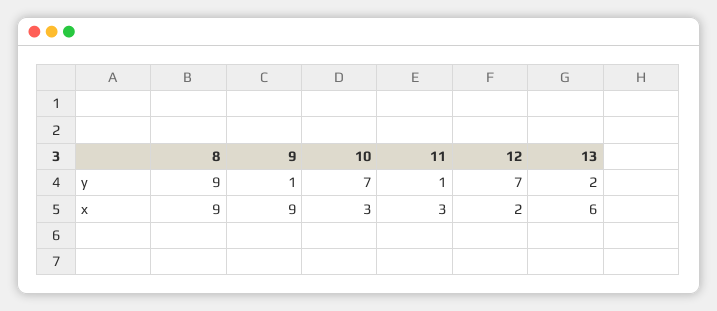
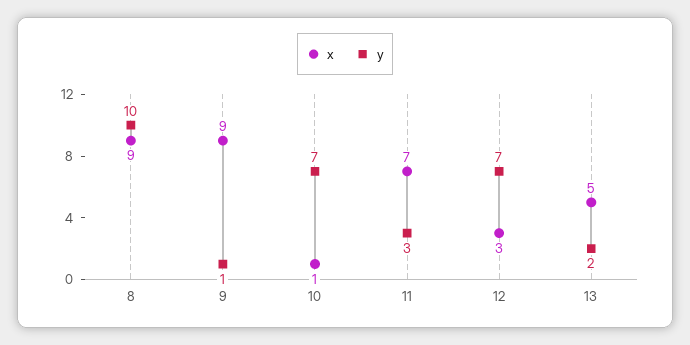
  {
    "y": {
-     "8": 9,
+     "8": 10,
      "9": 1,
      "10": 7,
-     "11": 1,
+     "11": 3,
      "12": 7,
      "13": 2
    },
    "x": {
      "8": 9,
      "9": 9,
-     "10": 3,
+     "10": 1,
-     "11": 3,
+     "11": 7,
-     "12": 2,
+     "12": 3,
-     "13": 6
+     "13": 5
    }
  }

